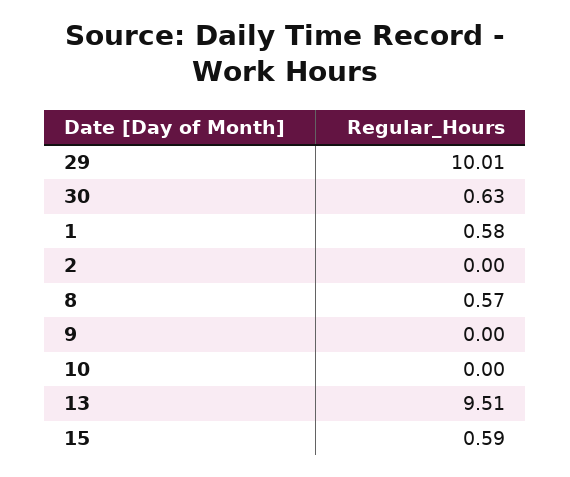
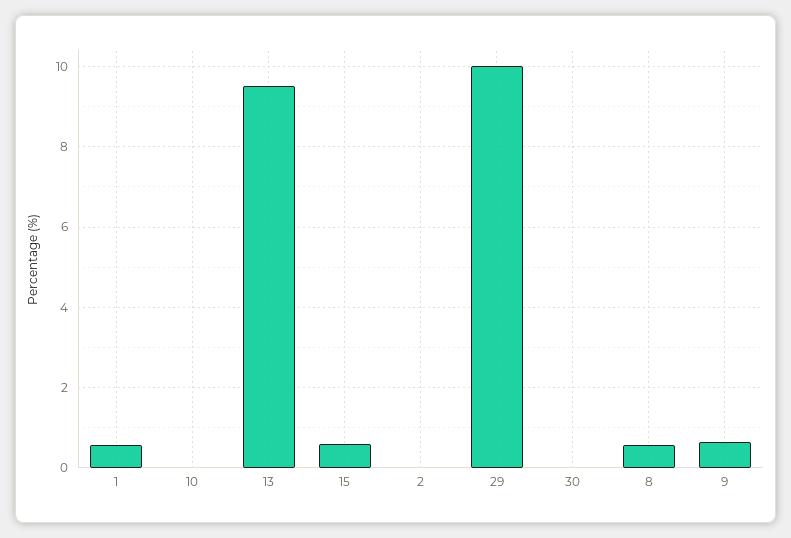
  {
    "29": 10.01,
-   "30": 0.63,
+   "30": 0,
    "1": 0.58,
    "2": 0,
    "8": 0.57,
-   "9": 0,
+   "9": 0.6,
    "10": 0,
    "13": 9.51,
    "15": 0.59
  }

